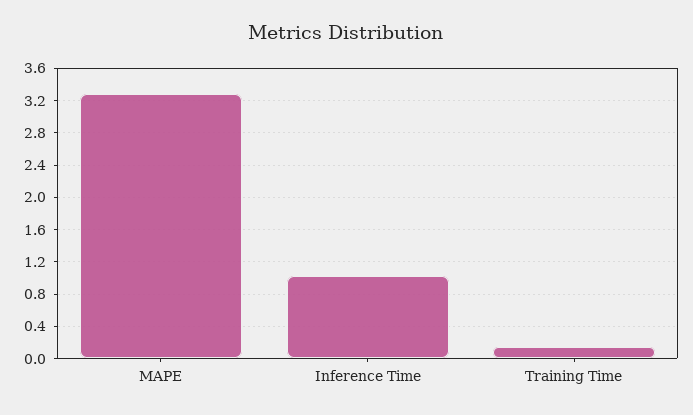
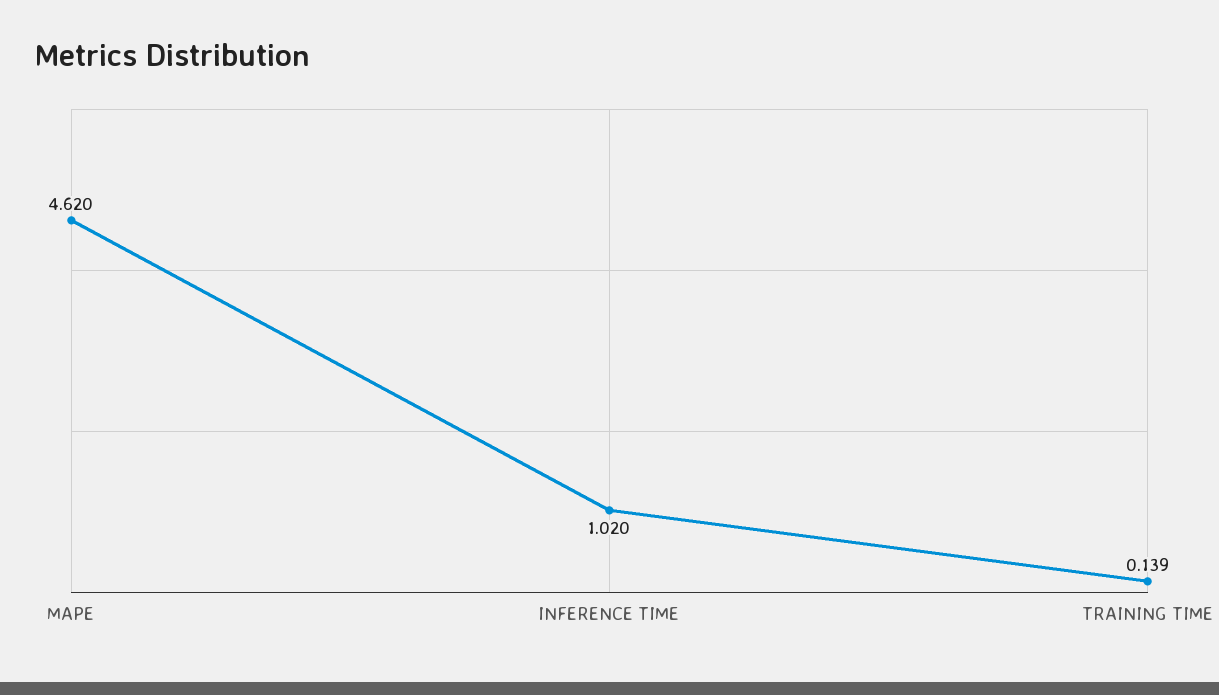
  {
-   "MAPE": 3.3,
+   "MAPE": 4.62,
    "Inference Time": 1.02,
    "Training Time": 0.139
  }

